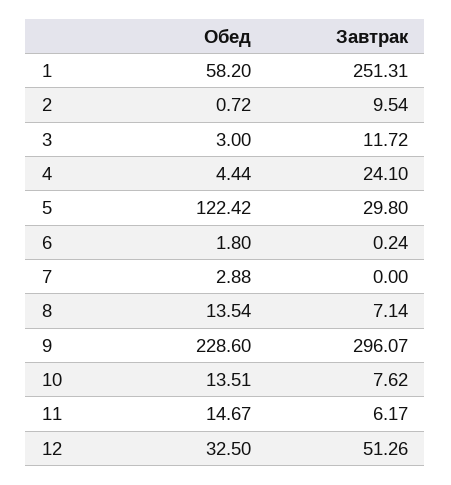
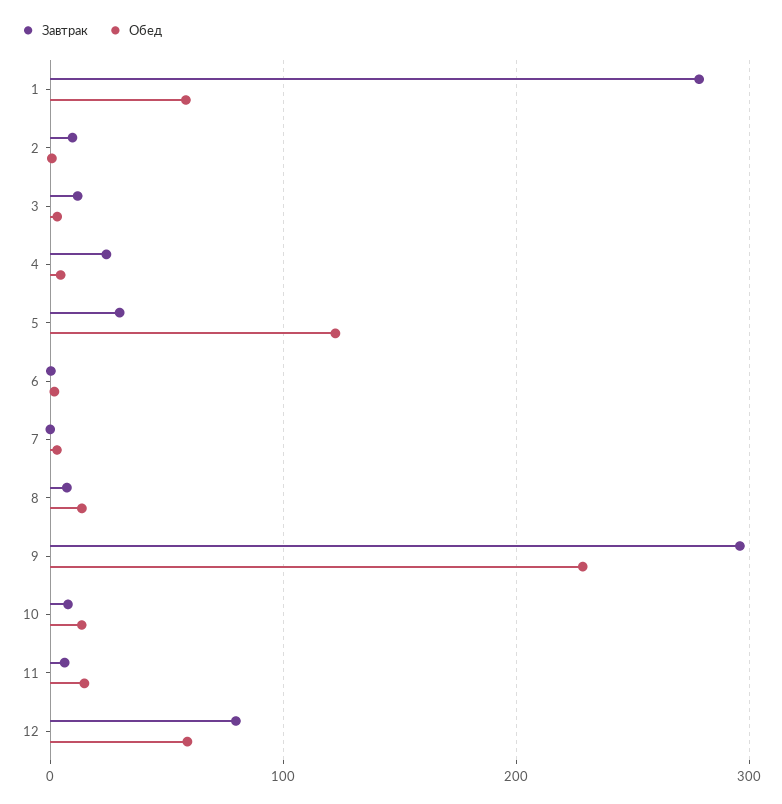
  {
    "Обед": {
      "1": 58.2,
      "2": 0.72,
      "3": 3,
      "4": 4.44,
      "5": 122.42,
      "6": 1.8,
      "7": 2.88,
      "8": 13.54,
      "9": 228.6,
      "10": 13.51,
      "11": 14.67,
-     "12": 32.5
+     "12": 60
    },
    "Завтрак": {
-     "1": 251.31,
+     "1": 280,
      "2": 9.54,
      "3": 11.72,
      "4": 24.1,
      "5": 29.8,
      "6": 0.24,
      "7": 0,
      "8": 7.14,
      "9": 296.07,
      "10": 7.62,
      "11": 6.17,
-     "12": 51.26
+     "12": 80
    }
  }

